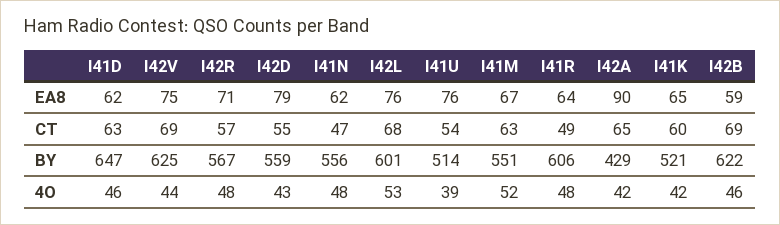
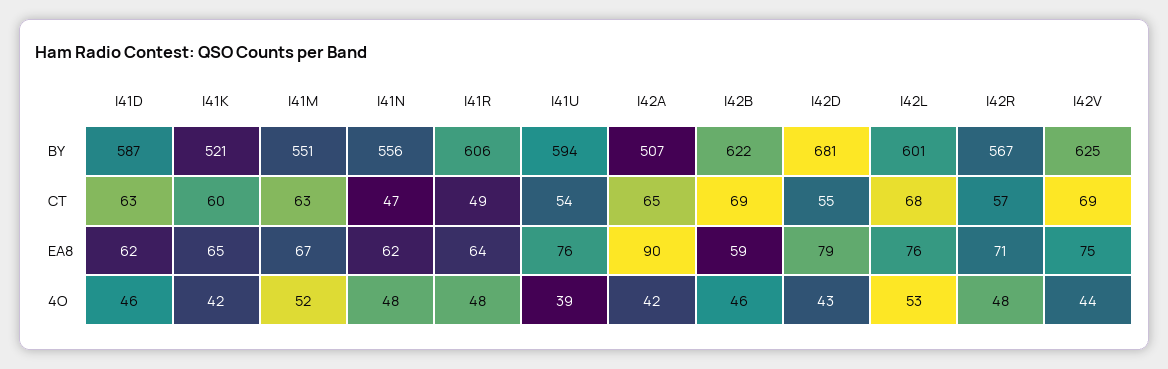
  {
    "I41D": {
      "EA8": 62,
      "CT": 63,
-     "BY": 647,
+     "BY": 587,
      "4O": 46
    },
    "I42V": {
      "EA8": 75,
      "CT": 69,
      "BY": 625,
      "4O": 44
    },
    "I42R": {
      "EA8": 71,
      "CT": 57,
      "BY": 567,
      "4O": 48
    },
    "I42D": {
      "EA8": 79,
      "CT": 55,
-     "BY": 559,
+     "BY": 681,
      "4O": 43
    },
    "I41N": {
      "EA8": 62,
      "CT": 47,
      "BY": 556,
      "4O": 48
    },
    "I42L": {
      "EA8": 76,
      "CT": 68,
      "BY": 601,
      "4O": 53
    },
    "I41U": {
      "EA8": 76,
      "CT": 54,
-     "BY": 514,
+     "BY": 594,
      "4O": 39
    },
    "I41M": {
      "EA8": 67,
      "CT": 63,
      "BY": 551,
      "4O": 52
    },
    "I41R": {
      "EA8": 64,
      "CT": 49,
      "BY": 606,
      "4O": 48
    },
    "I42A": {
      "EA8": 90,
      "CT": 65,
-     "BY": 429,
+     "BY": 507,
      "4O": 42
    },
    "I41K": {
      "EA8": 65,
      "CT": 60,
      "BY": 521,
      "4O": 42
    },
    "I42B": {
      "EA8": 59,
      "CT": 69,
      "BY": 622,
      "4O": 46
    }
  }

